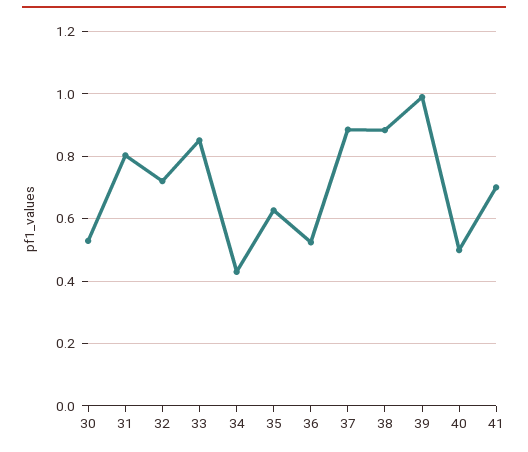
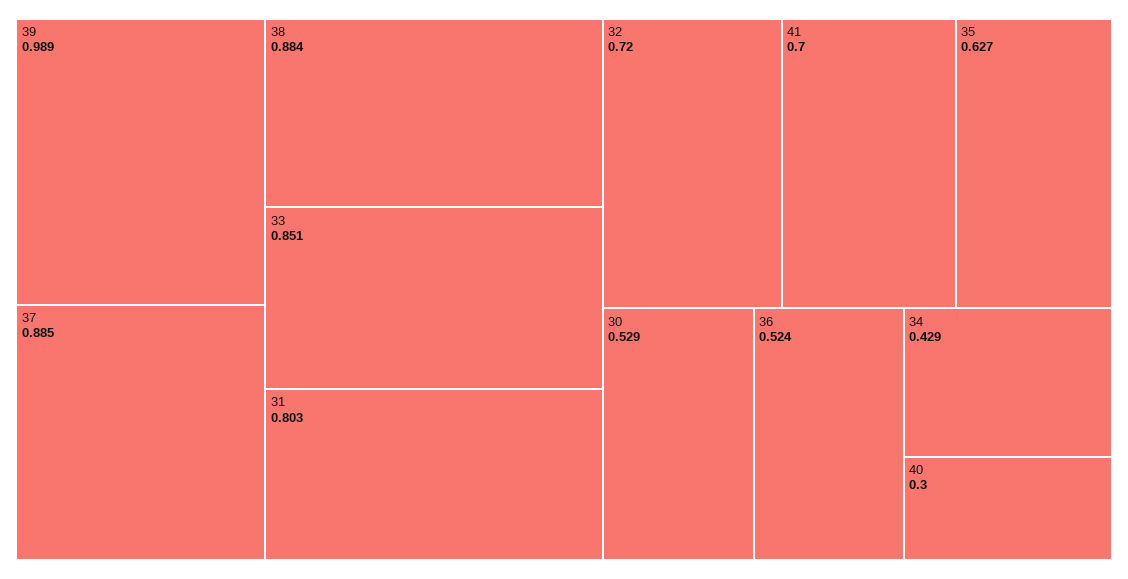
  {
    "30": 0.529,
    "31": 0.803,
    "32": 0.72,
    "33": 0.851,
    "34": 0.429,
    "35": 0.627,
    "36": 0.524,
    "37": 0.885,
    "38": 0.884,
    "39": 0.989,
-   "40": 0.5,
+   "40": 0.3,
    "41": 0.7
  }

